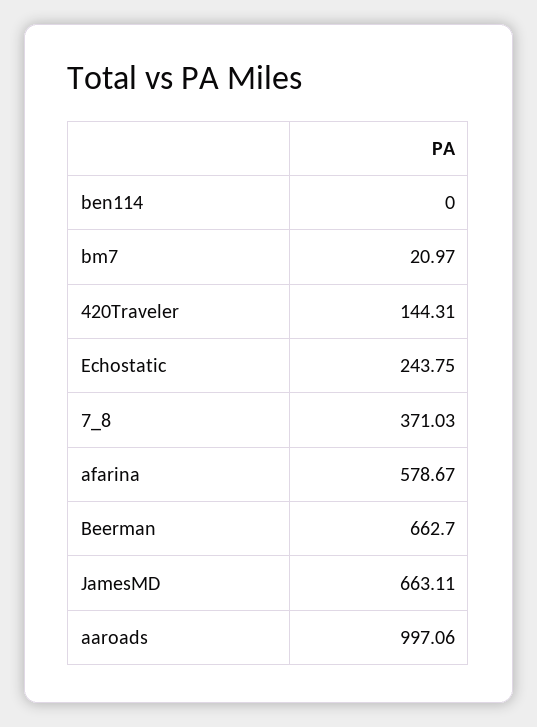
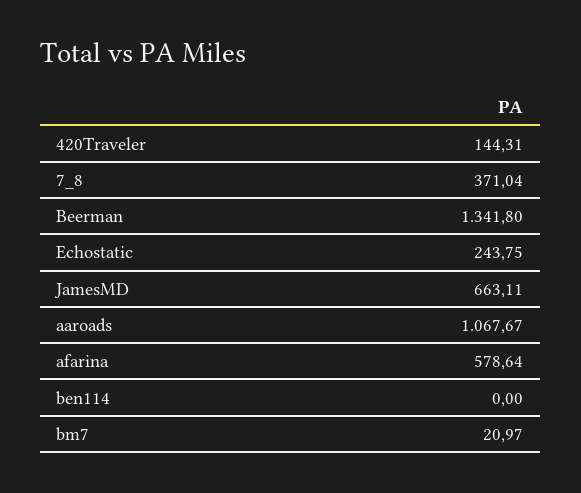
  {
    "ben114": 0,
    "bm7": 20.97,
    "420Traveler": 144.31,
    "Echostatic": 243.75,
-   "7_8": 371.03,
+   "7_8": 371.04,
-   "afarina": 578.67,
+   "afarina": 578.64,
-   "Beerman": 662.7,
+   "Beerman": 1341.8,
    "JamesMD": 663.11,
-   "aaroads": 997.06
+   "aaroads": 1067.67
  }

